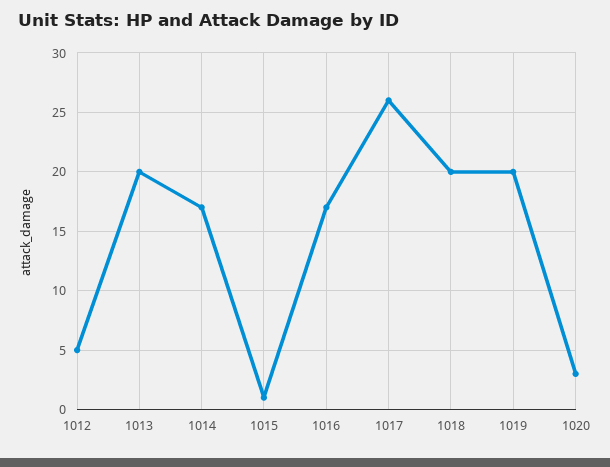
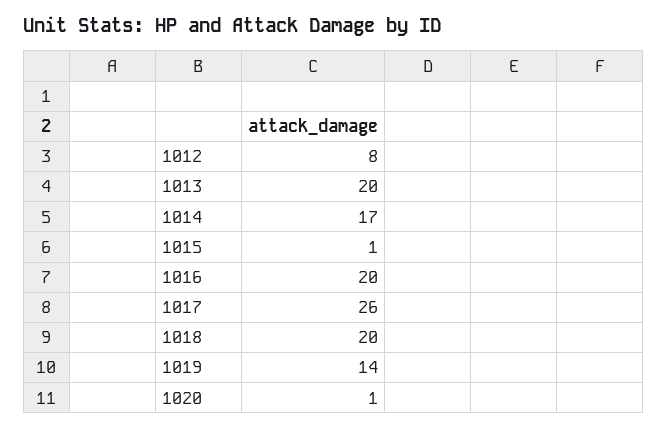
  {
-   "1012": 5,
+   "1012": 8,
    "1013": 20,
    "1014": 17,
    "1015": 1,
-   "1016": 17,
+   "1016": 20,
    "1017": 26,
    "1018": 20,
-   "1019": 20,
+   "1019": 14,
-   "1020": 3
+   "1020": 1
  }

